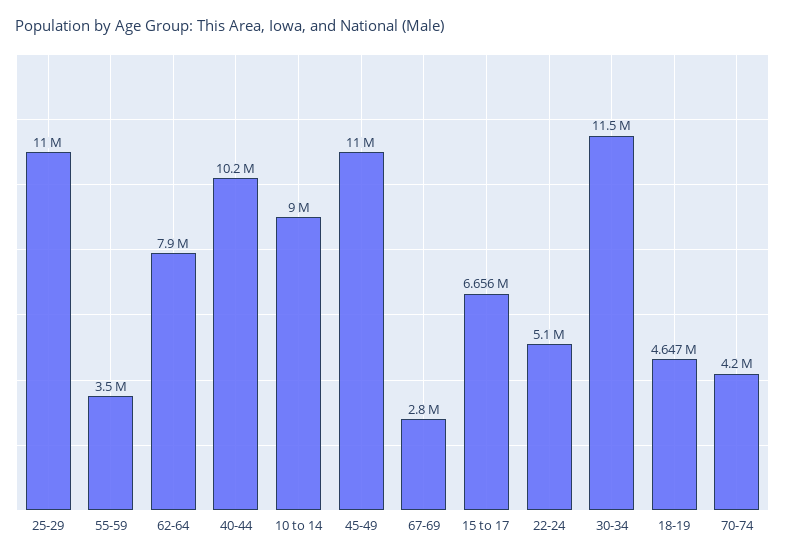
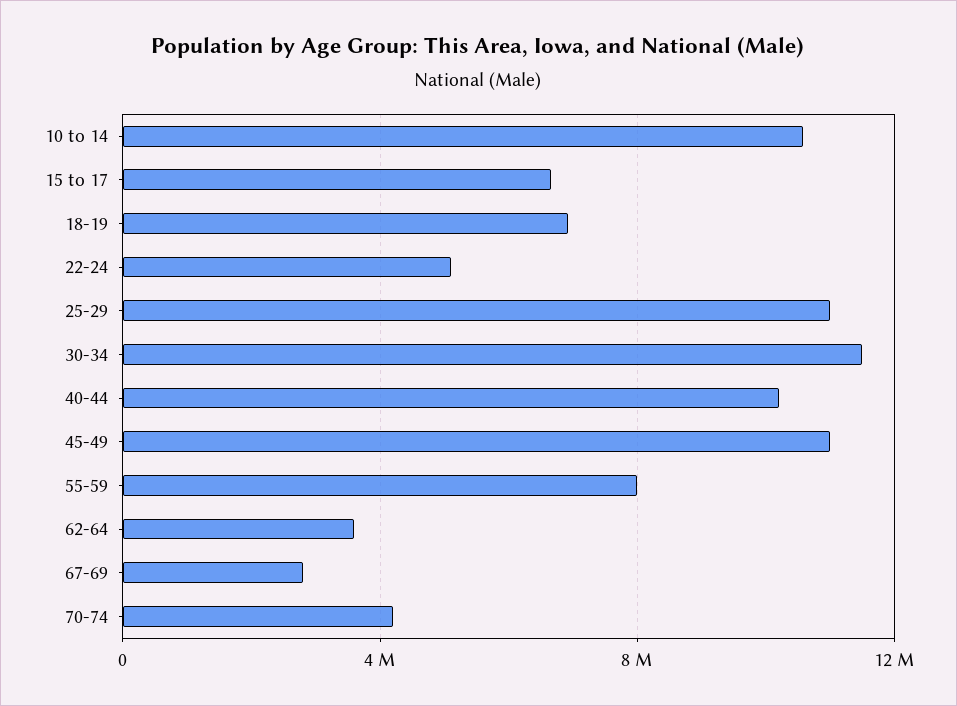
  {
    "25-29": 11000000,
-   "55-59": 3500000,
+   "55-59": 8000000,
-   "62-64": 7900000,
+   "62-64": 3500000,
    "40-44": 10200000,
-   "10 to 14": 9000000,
+   "10 to 14": 10500000,
    "45-49": 11000000,
    "67-69": 2800000,
    "15 to 17": 6656000,
    "22-24": 5100000,
    "30-34": 11500000,
-   "18-19": 4647000,
+   "18-19": 7000000,
    "70-74": 4200000
  }

